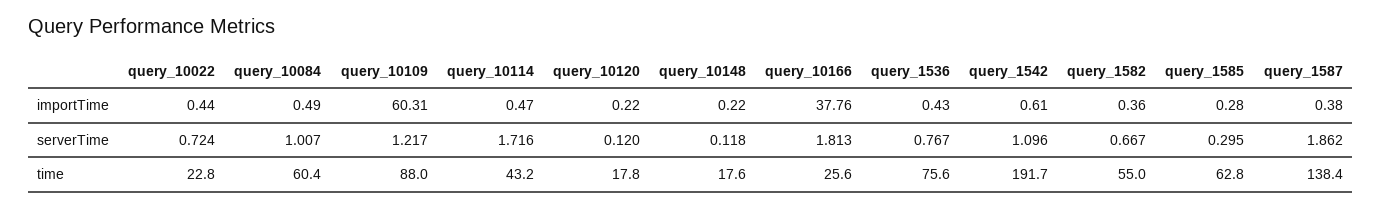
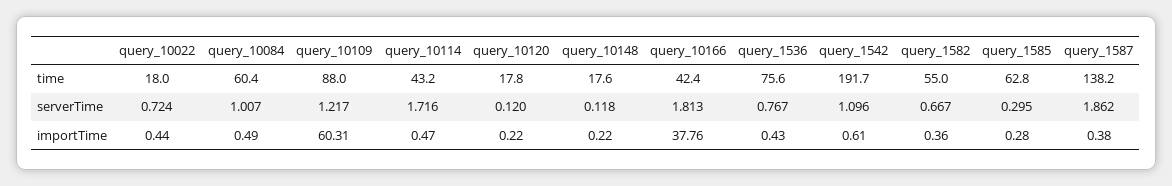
  {
    "query_10022": {
      "importTime": 0.44,
      "serverTime": 0.724,
-     "time": 22.8
+     "time": 18
    },
    "query_10084": {
      "importTime": 0.49,
      "serverTime": 1.007,
      "time": 60.4
    },
    "query_10109": {
      "importTime": 60.31,
      "serverTime": 1.217,
      "time": 88
    },
    "query_10114": {
      "importTime": 0.47,
      "serverTime": 1.716,
      "time": 43.2
    },
    "query_10120": {
      "importTime": 0.22,
      "serverTime": 0.12,
      "time": 17.8
    },
    "query_10148": {
      "importTime": 0.22,
      "serverTime": 0.118,
      "time": 17.6
    },
    "query_10166": {
      "importTime": 37.76,
      "serverTime": 1.813,
-     "time": 25.6
+     "time": 42.4
    },
    "query_1536": {
      "importTime": 0.43,
      "serverTime": 0.767,
      "time": 75.6
    },
    "query_1542": {
      "importTime": 0.61,
      "serverTime": 1.096,
      "time": 191.7
    },
    "query_1582": {
      "importTime": 0.36,
      "serverTime": 0.667,
      "time": 55
    },
    "query_1585": {
      "importTime": 0.28,
      "serverTime": 0.295,
      "time": 62.8
    },
    "query_1587": {
      "importTime": 0.38,
      "serverTime": 1.862,
-     "time": 138.4
+     "time": 138.2
    }
  }

